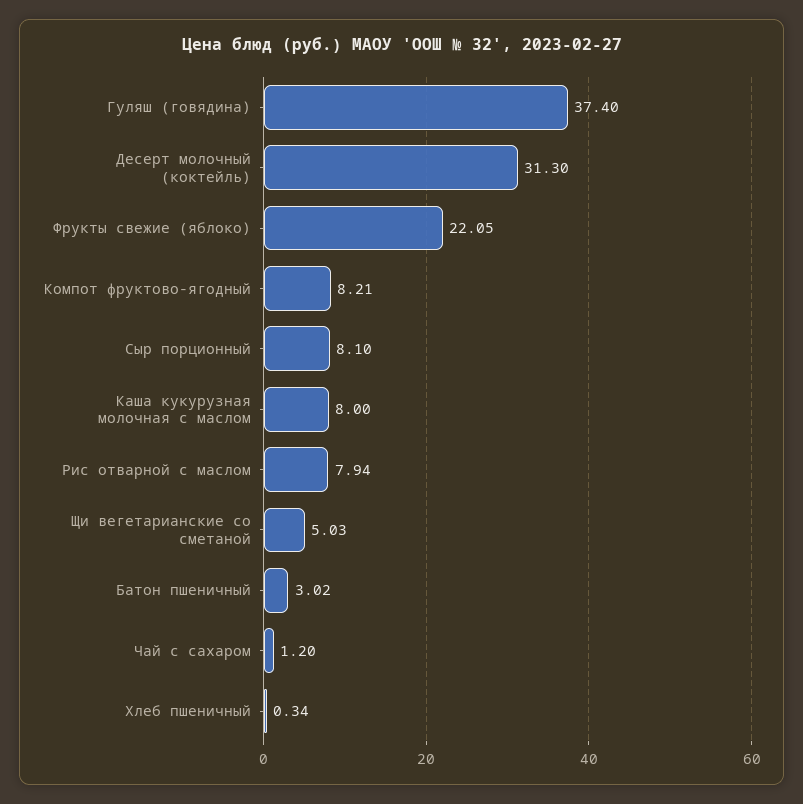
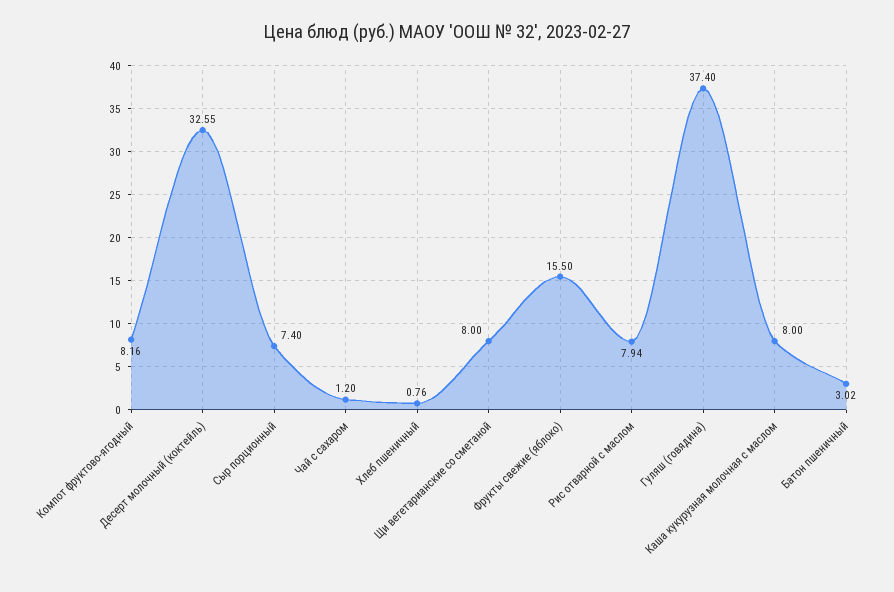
  {
    "Гуляш (говядина)": 37.4,
-   "Десерт молочный (коктейль)": 31.3,
+   "Десерт молочный (коктейль)": 32.55,
-   "Фрукты свежие (яблоко)": 22.05,
+   "Фрукты свежие (яблоко)": 15.5,
-   "Компот фруктово-ягодный": 8.21,
+   "Компот фруктово-ягодный": 8.16,
-   "Сыр порционный": 8.1,
+   "Сыр порционный": 7.4,
    "Каша кукурузная молочная с маслом": 8,
    "Рис отварной с маслом": 7.94,
-   "Щи вегетарианские со сметаной": 5.03,
+   "Щи вегетарианские со сметаной": 8,
    "Батон пшеничный": 3.02,
    "Чай с сахаром": 1.2,
-   "Хлеб пшеничный": 0.34
+   "Хлеб пшеничный": 0.76
  }

